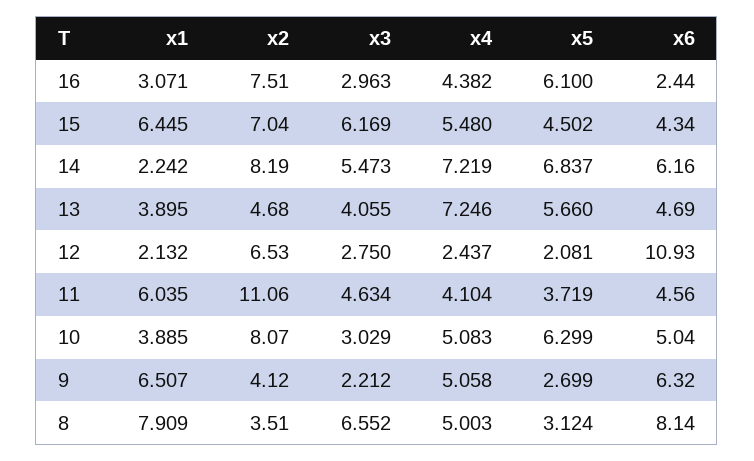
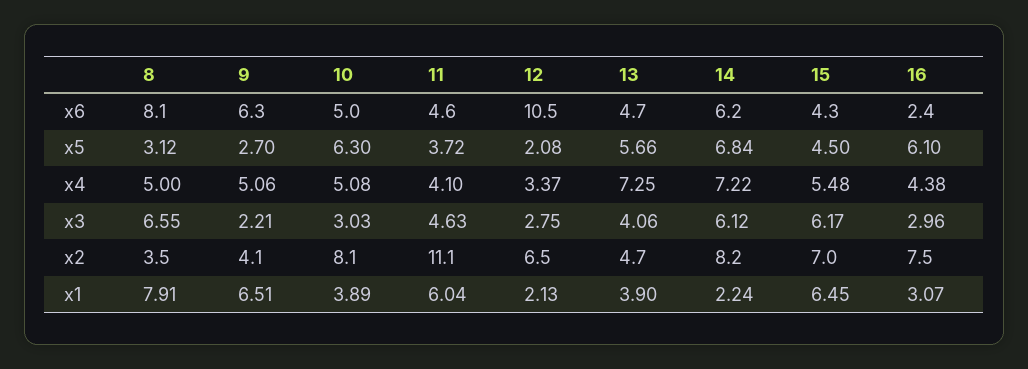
  {
    "x1": {
      "16": 3.071,
      "15": 6.445,
      "14": 2.242,
      "13": 3.895,
      "12": 2.132,
      "11": 6.035,
      "10": 3.885,
      "9": 6.507,
      "8": 7.909
    },
    "x2": {
      "16": 7.51,
      "15": 7.04,
      "14": 8.19,
      "13": 4.68,
      "12": 6.53,
      "11": 11.06,
      "10": 8.07,
      "9": 4.12,
      "8": 3.51
    },
    "x3": {
      "16": 2.963,
      "15": 6.169,
-     "14": 5.473,
+     "14": 6.12,
      "13": 4.055,
      "12": 2.75,
      "11": 4.634,
      "10": 3.029,
      "9": 2.212,
      "8": 6.552
    },
    "x4": {
      "16": 4.382,
      "15": 5.48,
      "14": 7.219,
      "13": 7.246,
-     "12": 2.437,
+     "12": 3.37,
      "11": 4.104,
      "10": 5.083,
      "9": 5.058,
      "8": 5.003
    },
    "x5": {
      "16": 6.1,
      "15": 4.502,
      "14": 6.837,
      "13": 5.66,
      "12": 2.081,
      "11": 3.719,
      "10": 6.299,
      "9": 2.699,
      "8": 3.124
    },
    "x6": {
      "16": 2.44,
      "15": 4.34,
      "14": 6.16,
      "13": 4.69,
-     "12": 10.93,
+     "12": 10.5,
      "11": 4.56,
      "10": 5.04,
      "9": 6.32,
      "8": 8.14
    }
  }

